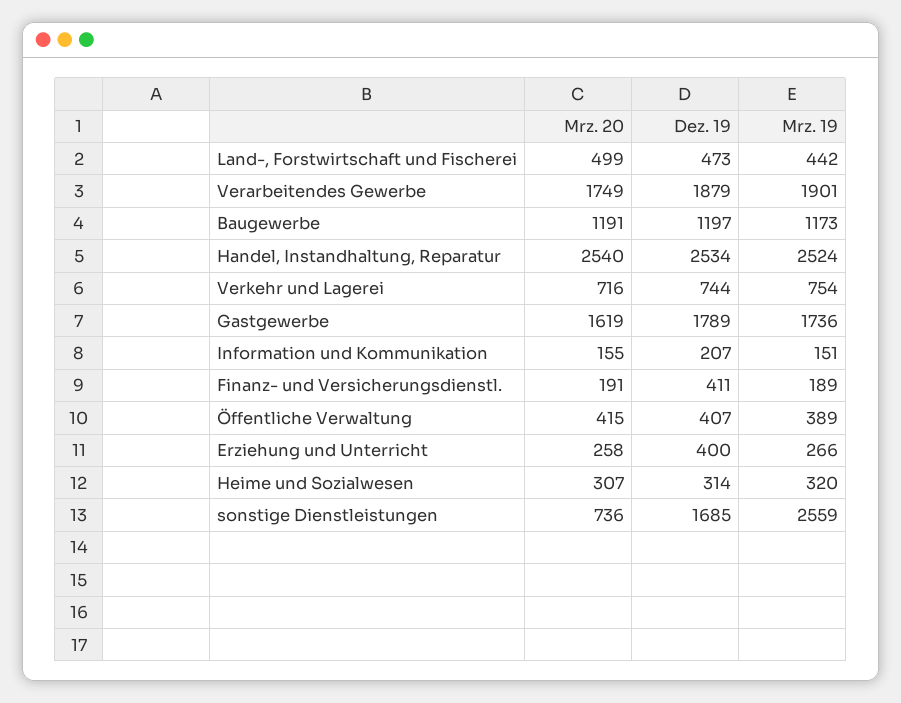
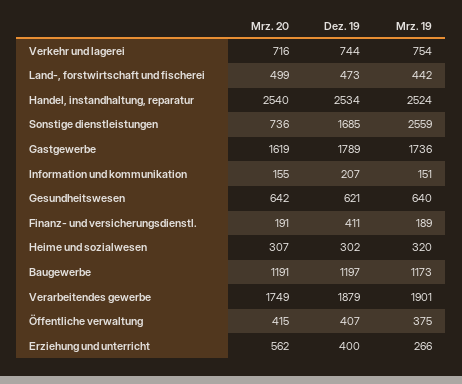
  {
    "Mrz. 20": {
      "Land-, Forstwirtschaft und Fischerei": 499,
      "Verarbeitendes Gewerbe": 1749,
      "Baugewerbe": 1191,
      "Handel, Instandhaltung, Reparatur": 2540,
      "Verkehr und Lagerei": 716,
      "Gastgewerbe": 1619,
      "Information und Kommunikation": 155,
      "Finanz- und Versicherungsdienstl.": 191,
      "Öffentliche Verwaltung": 415,
-     "Erziehung und Unterricht": 258,
+     "Erziehung und Unterricht": 562,
      "Heime und Sozialwesen": 307,
-     "sonstige Dienstleistungen": 736
+     "sonstige Dienstleistungen": 736,
+     "Gesundheitswesen": 642
    },
    "Dez. 19": {
      "Land-, Forstwirtschaft und Fischerei": 473,
      "Verarbeitendes Gewerbe": 1879,
      "Baugewerbe": 1197,
      "Handel, Instandhaltung, Reparatur": 2534,
      "Verkehr und Lagerei": 744,
      "Gastgewerbe": 1789,
      "Information und Kommunikation": 207,
      "Finanz- und Versicherungsdienstl.": 411,
      "Öffentliche Verwaltung": 407,
      "Erziehung und Unterricht": 400,
-     "Heime und Sozialwesen": 314,
+     "Heime und Sozialwesen": 302,
-     "sonstige Dienstleistungen": 1685
+     "sonstige Dienstleistungen": 1685,
+     "Gesundheitswesen": 621
    },
    "Mrz. 19": {
      "Land-, Forstwirtschaft und Fischerei": 442,
      "Verarbeitendes Gewerbe": 1901,
      "Baugewerbe": 1173,
      "Handel, Instandhaltung, Reparatur": 2524,
      "Verkehr und Lagerei": 754,
      "Gastgewerbe": 1736,
      "Information und Kommunikation": 151,
      "Finanz- und Versicherungsdienstl.": 189,
-     "Öffentliche Verwaltung": 389,
+     "Öffentliche Verwaltung": 375,
      "Erziehung und Unterricht": 266,
      "Heime und Sozialwesen": 320,
-     "sonstige Dienstleistungen": 2559
+     "sonstige Dienstleistungen": 2559,
+     "Gesundheitswesen": 640
    }
  }

